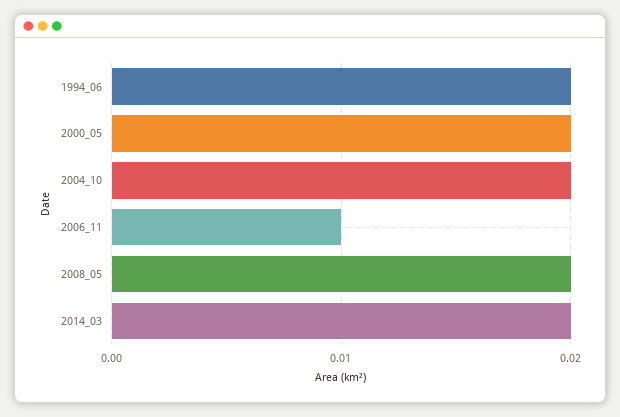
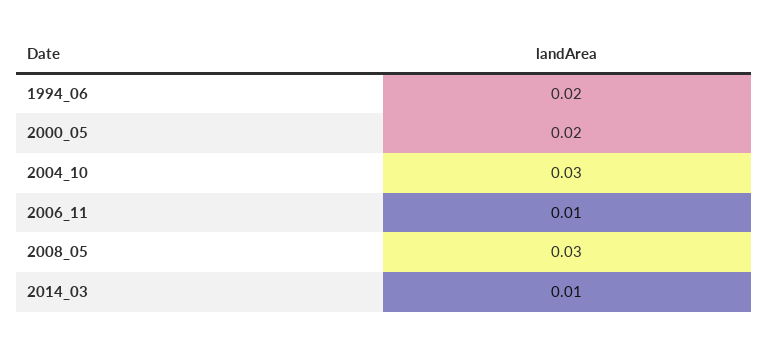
  {
    "1994_06": 0.02,
    "2000_05": 0.02,
-   "2004_10": 0.02,
+   "2004_10": 0.03,
    "2006_11": 0.01,
-   "2008_05": 0.02,
+   "2008_05": 0.03,
-   "2014_03": 0.02
+   "2014_03": 0.01
  }

